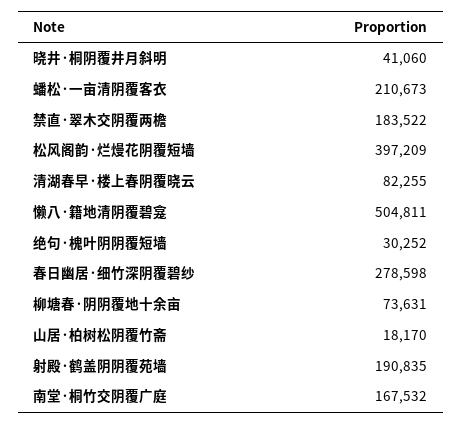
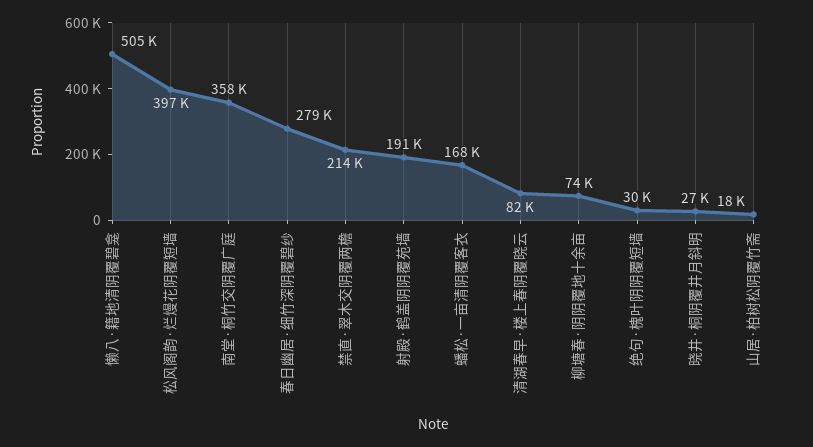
  {
-   "晓井·桐阴覆井月斜明": 41060,
+   "晓井·桐阴覆井月斜明": 27000,
-   "蟠松·一亩清阴覆客衣": 210673,
+   "蟠松·一亩清阴覆客衣": 168000,
-   "禁直·翠木交阴覆两檐": 183522,
+   "禁直·翠木交阴覆两檐": 214000,
    "松风阁韵·烂熳花阴覆短墙": 397209,
    "清湖春早·楼上春阴覆晓云": 82255,
    "懒八·籍地清阴覆碧龛": 504811,
    "绝句·槐叶阴阴覆短墙": 30252,
    "春日幽居·细竹深阴覆碧纱": 278598,
    "柳塘春·阴阴覆地十余亩": 73631,
    "山居·柏树松阴覆竹斋": 18170,
    "射殿·鹤盖阴阴覆苑墙": 190835,
-   "南堂·桐竹交阴覆广庭": 167532
+   "南堂·桐竹交阴覆广庭": 358000
  }

